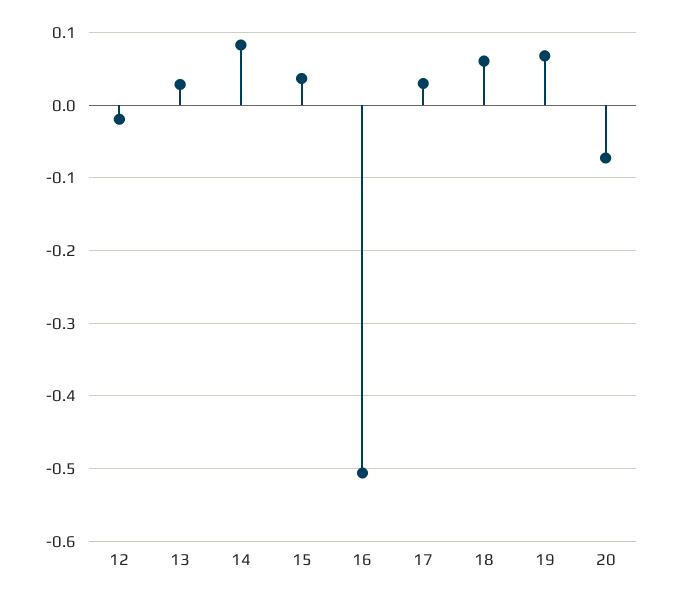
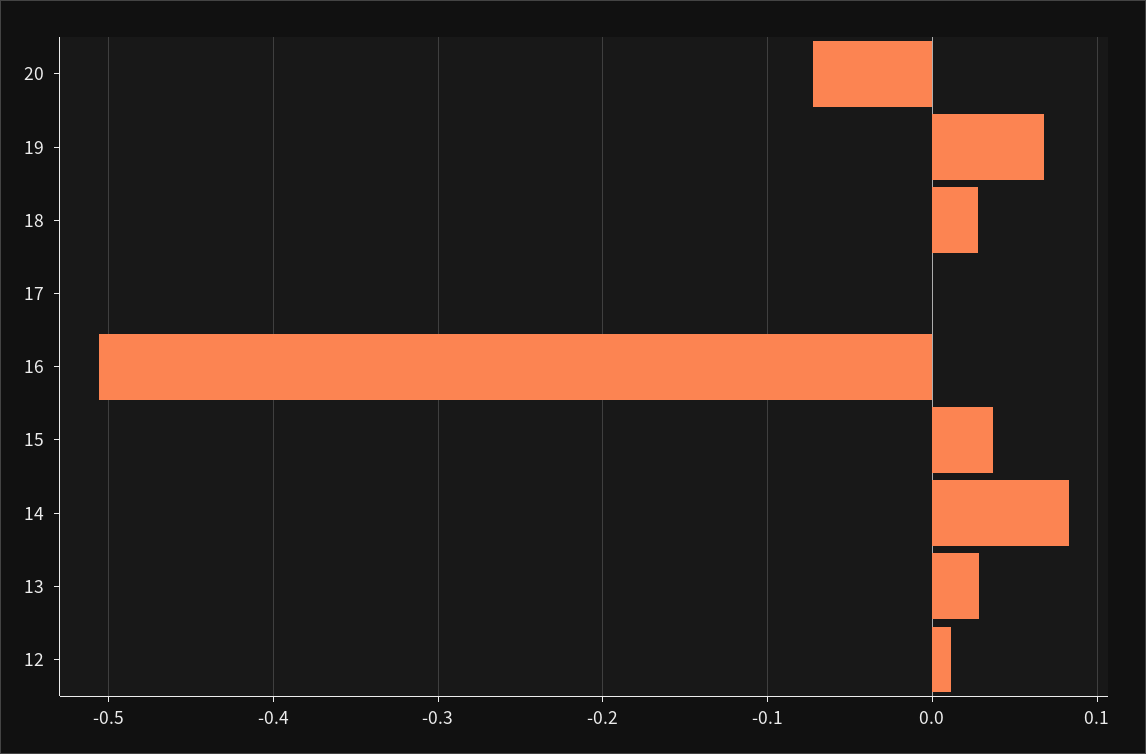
  {
-   "12": -0.02,
+   "12": 0.01,
    "13": 0.03,
    "14": 0.08,
    "15": 0.04,
    "16": -0.51,
-   "17": 0.03,
+   "17": 0,
-   "18": 0.06,
+   "18": 0.03,
    "19": 0.07,
    "20": -0.07
  }

